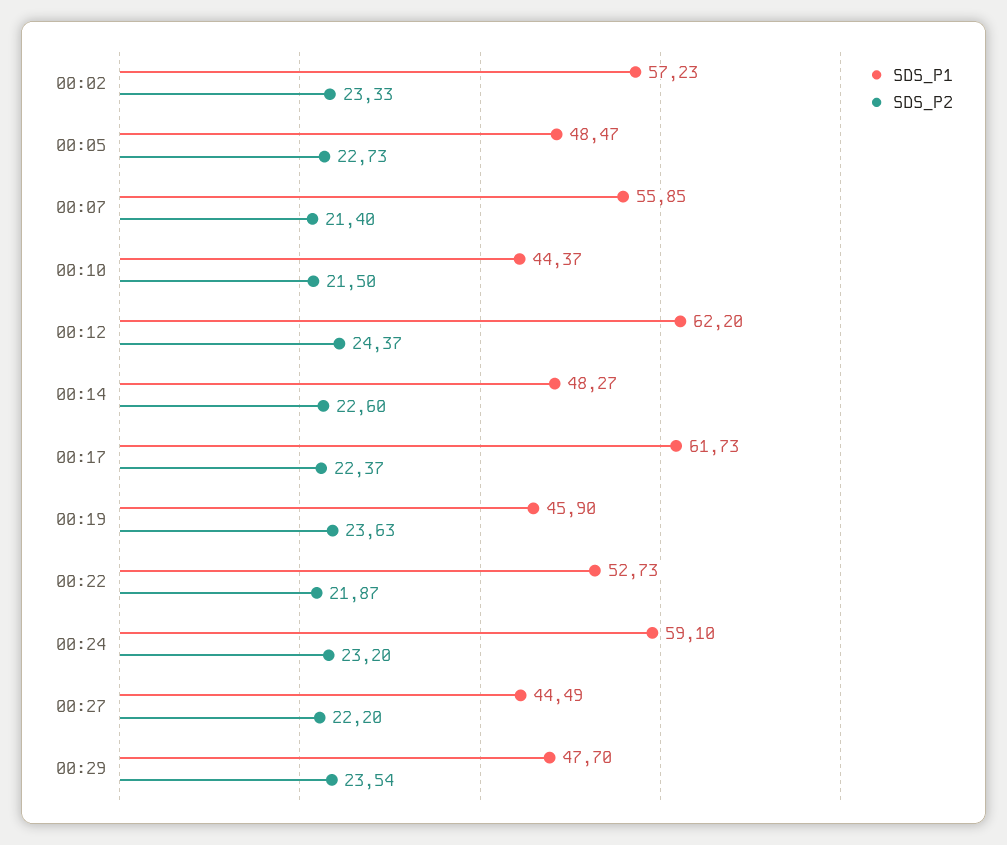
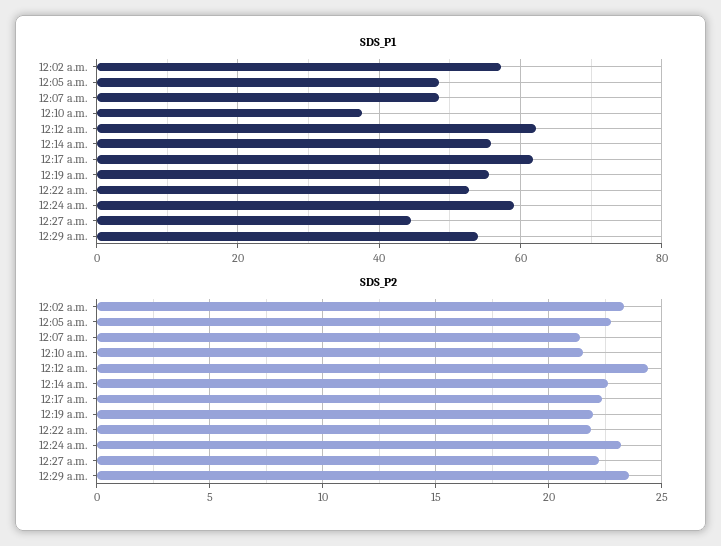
  {
    "SDS_P1": {
      "00:02": 57.23,
      "00:05": 48.47,
-     "00:07": 55.85,
+     "00:07": 48,
-     "00:10": 44.37,
+     "00:10": 38,
      "00:12": 62.2,
-     "00:14": 48.27,
+     "00:14": 56,
      "00:17": 61.73,
-     "00:19": 45.9,
+     "00:19": 56,
      "00:22": 52.73,
      "00:24": 59.1,
      "00:27": 44.49,
-     "00:29": 47.7
+     "00:29": 54
    },
    "SDS_P2": {
      "00:02": 23.33,
      "00:05": 22.73,
      "00:07": 21.4,
      "00:10": 21.5,
      "00:12": 24.37,
      "00:14": 22.6,
      "00:17": 22.37,
-     "00:19": 23.63,
+     "00:19": 22,
      "00:22": 21.87,
      "00:24": 23.2,
      "00:27": 22.2,
      "00:29": 23.54
    }
  }

